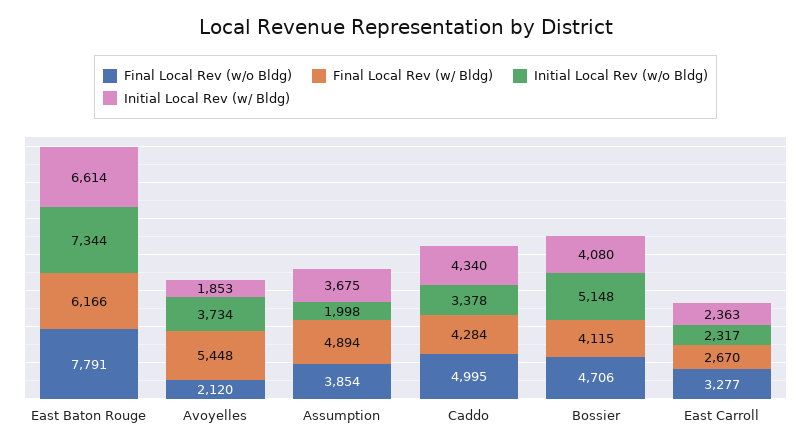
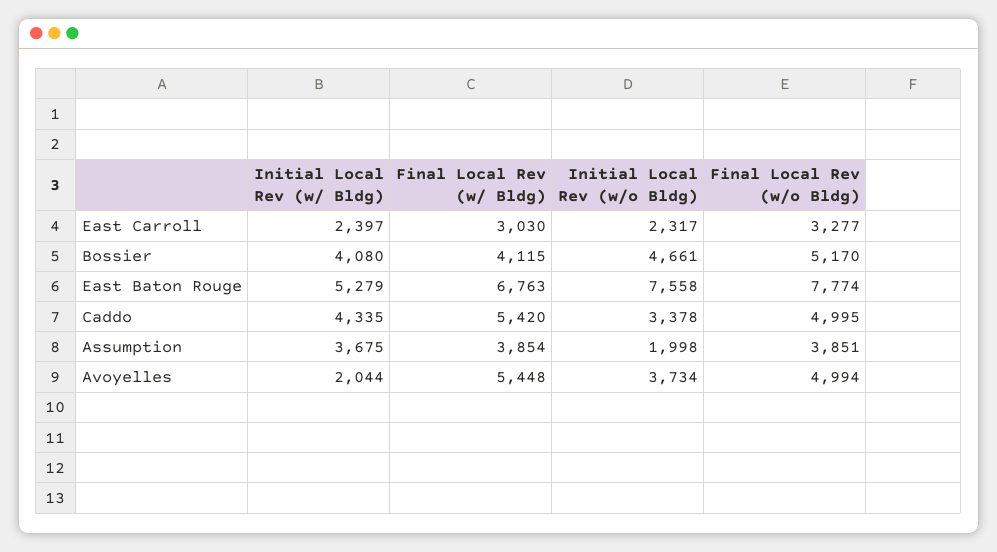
  {
    "Final Local Rev (w/o Bldg)": {
-     "East Baton Rouge": 7791,
+     "East Baton Rouge": 7774,
-     "Avoyelles": 2120,
+     "Avoyelles": 4994,
-     "Assumption": 3854,
+     "Assumption": 3851,
      "Caddo": 4995,
-     "Bossier": 4706,
+     "Bossier": 5170,
      "East Carroll": 3277
    },
    "Final Local Rev (w/ Bldg)": {
-     "East Baton Rouge": 6166,
+     "East Baton Rouge": 6763,
      "Avoyelles": 5448,
-     "Assumption": 4894,
+     "Assumption": 3854,
-     "Caddo": 4284,
+     "Caddo": 5420,
      "Bossier": 4115,
-     "East Carroll": 2670
+     "East Carroll": 3030
    },
    "Initial Local Rev (w/o Bldg)": {
-     "East Baton Rouge": 7344,
+     "East Baton Rouge": 7558,
      "Avoyelles": 3734,
      "Assumption": 1998,
      "Caddo": 3378,
-     "Bossier": 5148,
+     "Bossier": 4661,
      "East Carroll": 2317
    },
    "Initial Local Rev (w/ Bldg)": {
-     "East Baton Rouge": 6614,
+     "East Baton Rouge": 5279,
-     "Avoyelles": 1853,
+     "Avoyelles": 2044,
      "Assumption": 3675,
-     "Caddo": 4340,
+     "Caddo": 4335,
      "Bossier": 4080,
-     "East Carroll": 2363
+     "East Carroll": 2397
    }
  }

